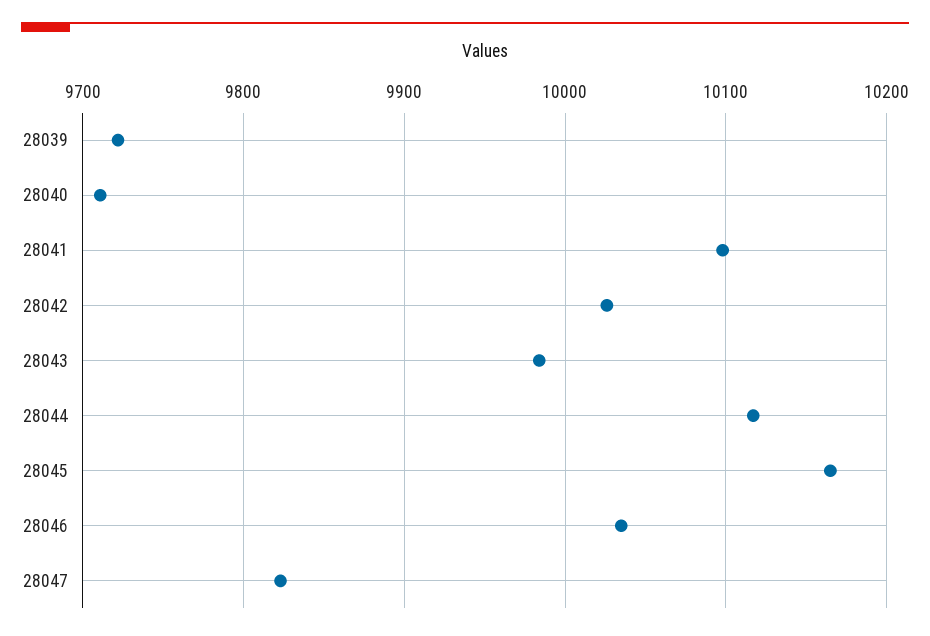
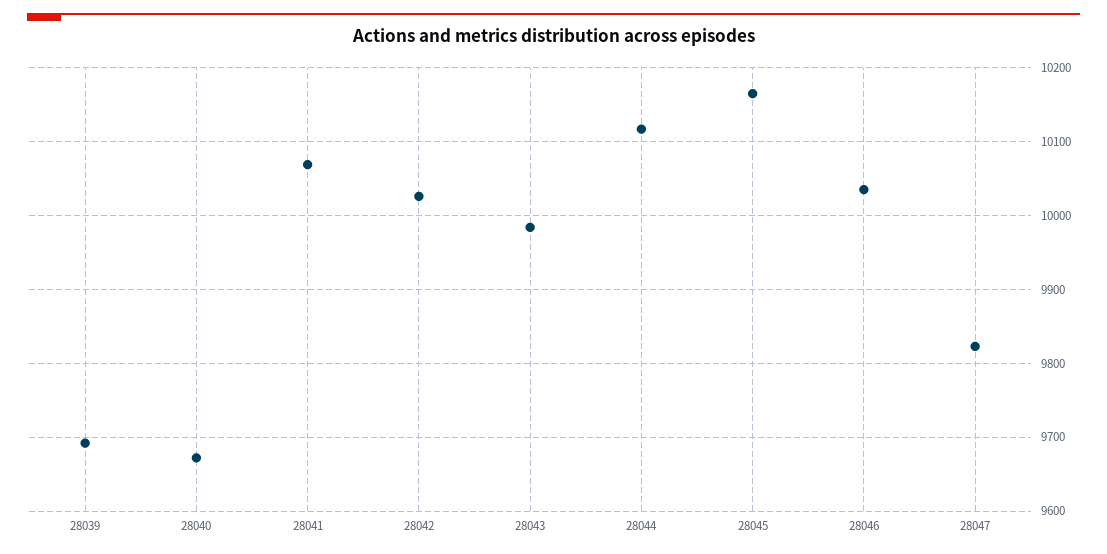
  {
-   "28039": 9720,
+   "28039": 9690,
-   "28040": 9710,
+   "28040": 9670,
-   "28041": 10100,
+   "28041": 10070,
    "28042": 10030,
    "28043": 9980,
    "28044": 10120,
    "28045": 10170,
    "28046": 10040,
    "28047": 9820
  }

